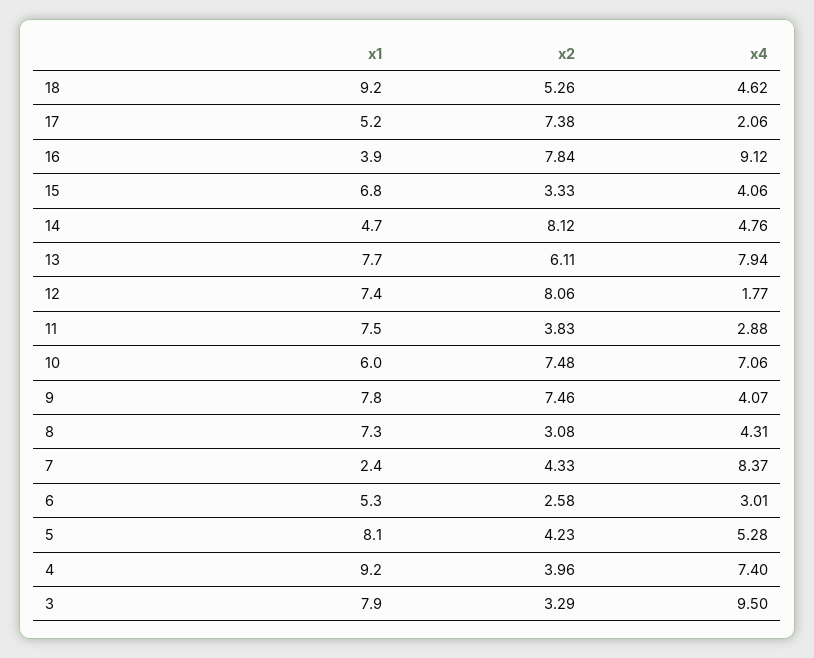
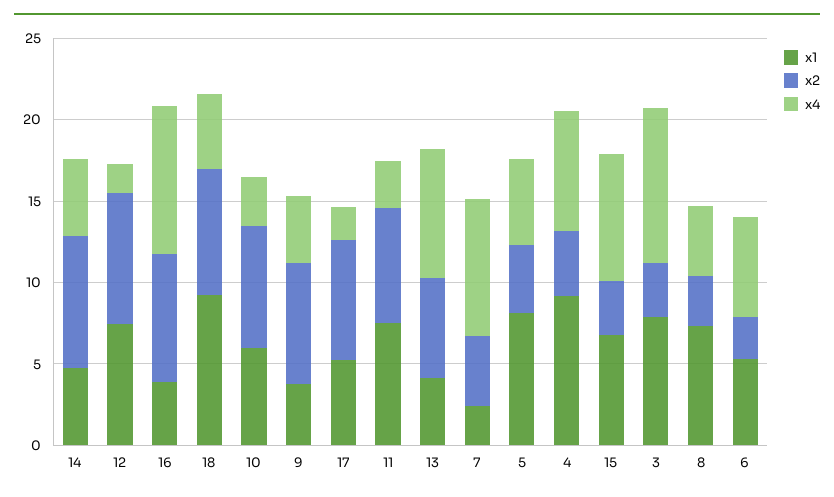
  {
    "x1": {
      "18": 9.2,
      "17": 5.2,
      "16": 3.9,
      "15": 6.8,
      "14": 4.7,
-     "13": 7.7,
+     "13": 4,
      "12": 7.4,
      "11": 7.5,
      "10": 6,
-     "9": 7.8,
+     "9": 4,
      "8": 7.3,
      "7": 2.4,
      "6": 5.3,
      "5": 8.1,
      "4": 9.2,
      "3": 7.9
    },
    "x2": {
-     "18": 5.26,
+     "18": 8,
      "17": 7.38,
      "16": 7.84,
      "15": 3.33,
      "14": 8.12,
      "13": 6.11,
      "12": 8.06,
-     "11": 3.83,
+     "11": 7,
      "10": 7.48,
      "9": 7.46,
      "8": 3.08,
      "7": 4.33,
      "6": 2.58,
      "5": 4.23,
      "4": 3.96,
      "3": 3.29
    },
    "x4": {
      "18": 4.62,
      "17": 2.06,
      "16": 9.12,
-     "15": 4.06,
+     "15": 8,
      "14": 4.76,
      "13": 7.94,
      "12": 1.77,
      "11": 2.88,
-     "10": 7.06,
+     "10": 3,
      "9": 4.07,
      "8": 4.31,
      "7": 8.37,
-     "6": 3.01,
+     "6": 6,
      "5": 5.28,
      "4": 7.4,
      "3": 9.5
    }
  }

